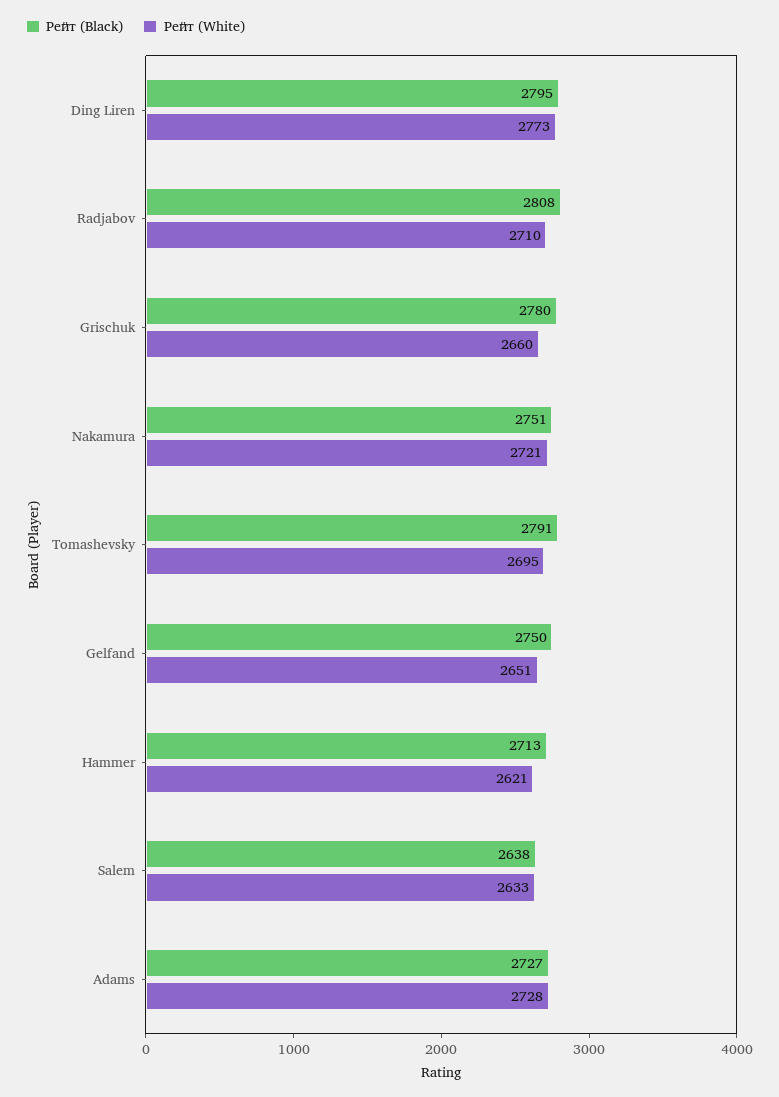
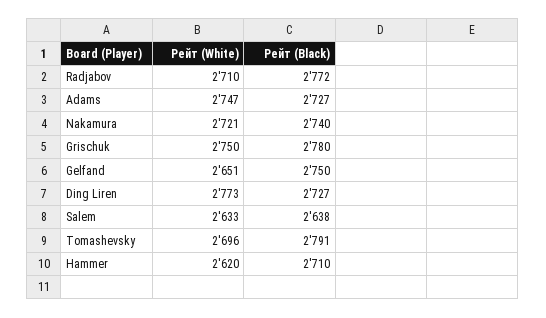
  {
    "Рейт (Black)": {
-     "Ding Liren": 2795,
+     "Ding Liren": 2727,
-     "Radjabov": 2808,
+     "Radjabov": 2772,
      "Grischuk": 2780,
-     "Nakamura": 2751,
+     "Nakamura": 2740,
      "Tomashevsky": 2791,
      "Gelfand": 2750,
-     "Hammer": 2713,
+     "Hammer": 2710,
      "Salem": 2638,
      "Adams": 2727
    },
    "Рейт (White)": {
      "Ding Liren": 2773,
      "Radjabov": 2710,
-     "Grischuk": 2660,
+     "Grischuk": 2750,
      "Nakamura": 2721,
-     "Tomashevsky": 2695,
+     "Tomashevsky": 2696,
      "Gelfand": 2651,
-     "Hammer": 2621,
+     "Hammer": 2620,
      "Salem": 2633,
-     "Adams": 2728
+     "Adams": 2747
    }
  }

